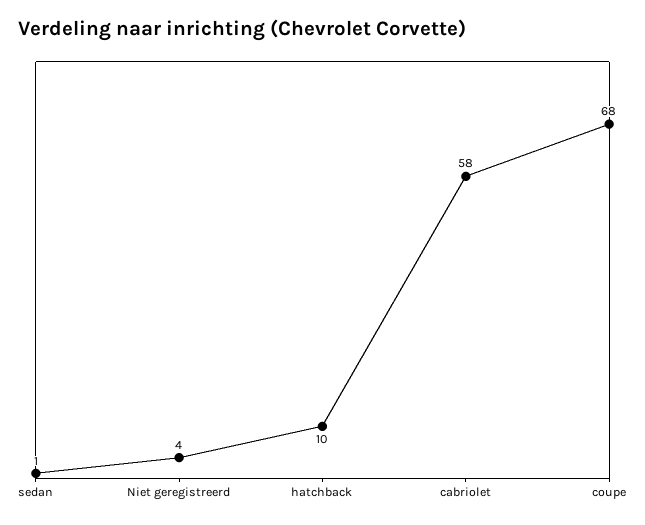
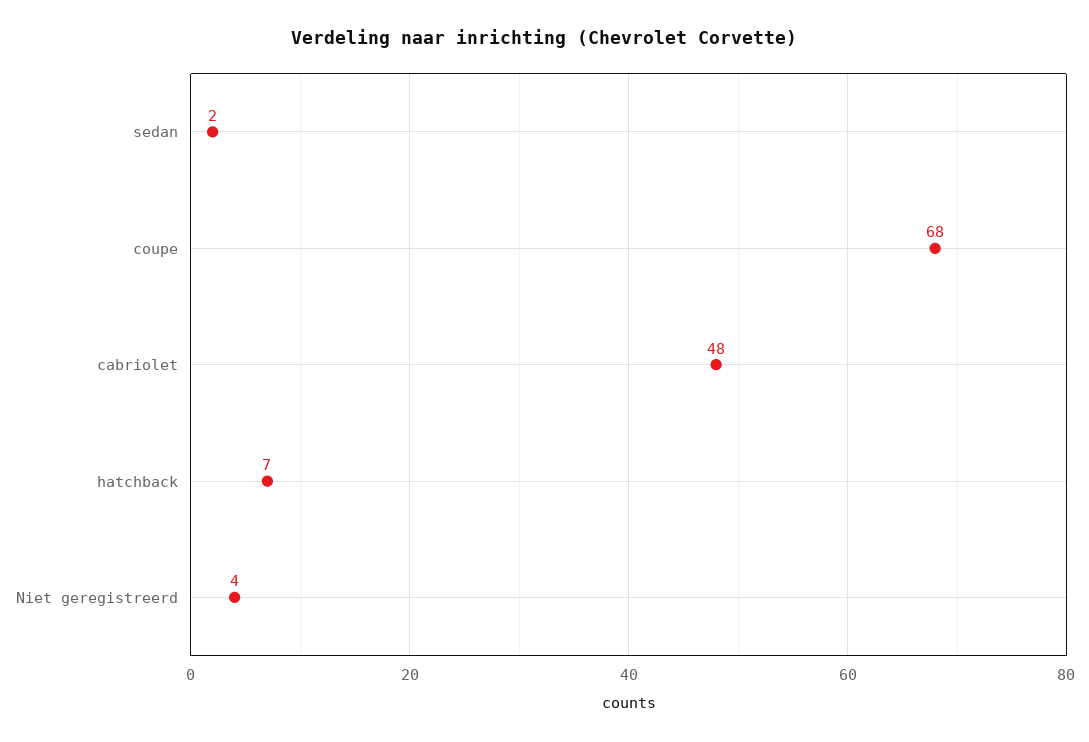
  {
-   "sedan": 1,
+   "sedan": 2,
    "Niet geregistreerd": 4,
-   "hatchback": 10,
+   "hatchback": 7,
-   "cabriolet": 58,
+   "cabriolet": 48,
    "coupe": 68
  }

